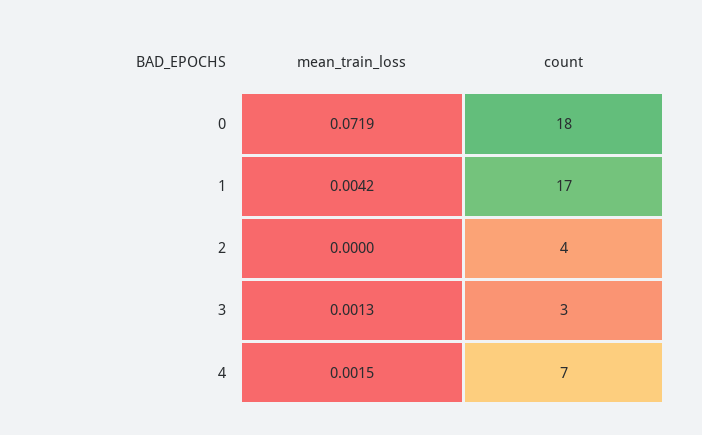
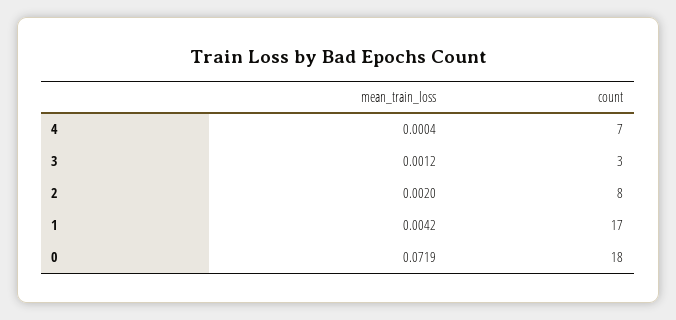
  {
    "mean_train_loss": {
      "0": 0.0719,
      "1": 0.0042,
-     "2": 0,
+     "2": 0.002,
-     "3": 0.0013,
+     "3": 0.0012,
-     "4": 0.0015
+     "4": 0.0004
    },
    "count": {
      "0": 18,
      "1": 17,
-     "2": 4,
+     "2": 8,
      "3": 3,
      "4": 7
    }
  }

